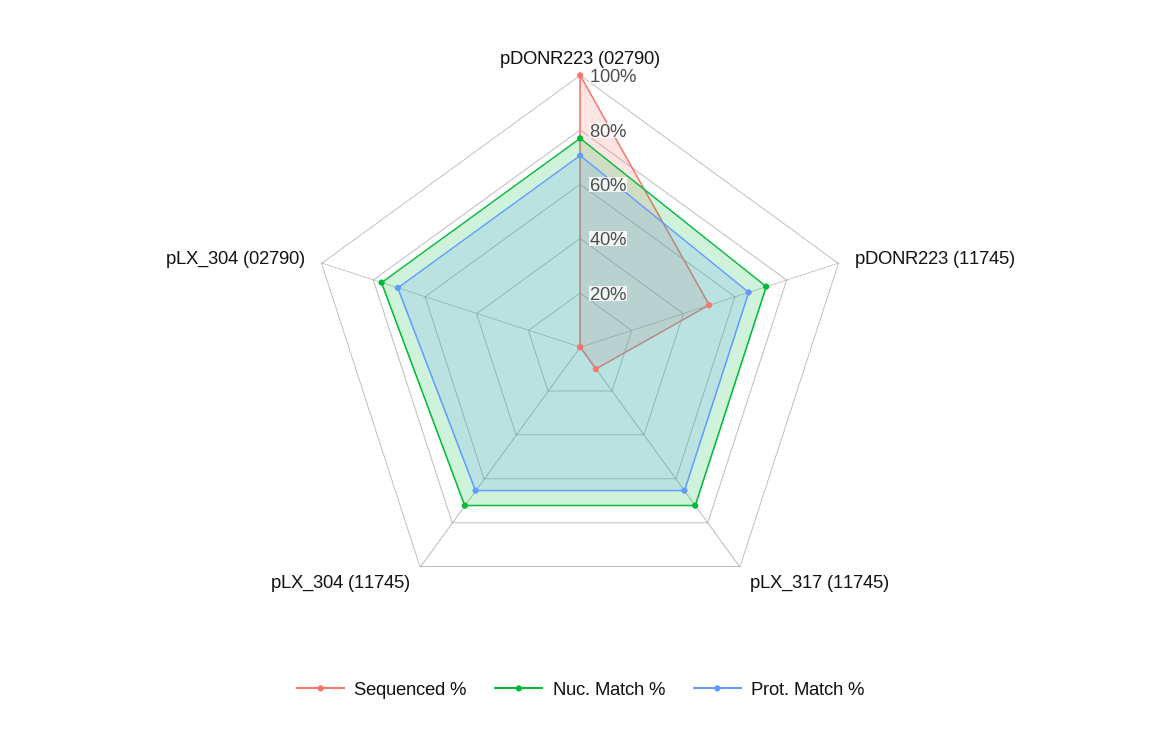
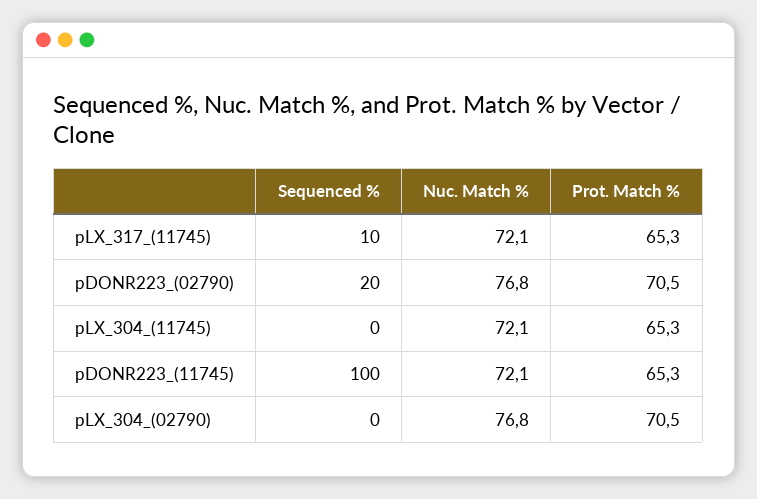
  {
    "Sequenced %": {
-     "pDONR223 (02790)": 100,
+     "pDONR223 (02790)": 20,
-     "pDONR223 (11745)": 50,
+     "pDONR223 (11745)": 100,
      "pLX_317 (11745)": 10,
      "pLX_304 (11745)": 0,
      "pLX_304 (02790)": 0
    },
    "Nuc. Match %": {
      "pDONR223 (02790)": 76.8,
      "pDONR223 (11745)": 72.1,
      "pLX_317 (11745)": 72.1,
      "pLX_304 (11745)": 72.1,
      "pLX_304 (02790)": 76.8
    },
    "Prot. Match %": {
      "pDONR223 (02790)": 70.5,
      "pDONR223 (11745)": 65.3,
      "pLX_317 (11745)": 65.3,
      "pLX_304 (11745)": 65.3,
      "pLX_304 (02790)": 70.5
    }
  }

